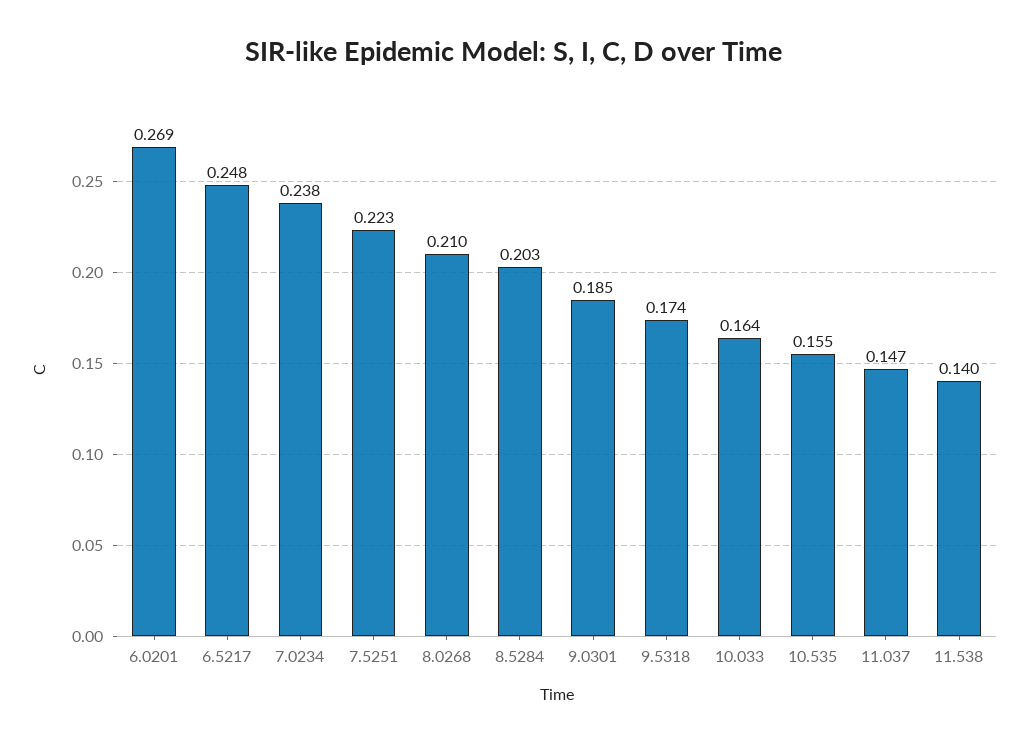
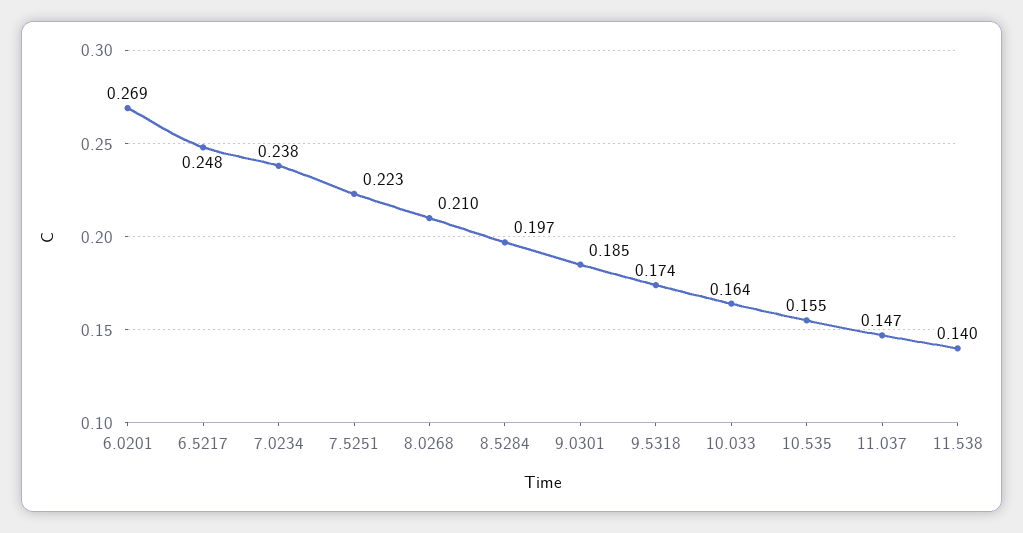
  {
    "6.0201": 0.269,
    "6.5217": 0.248,
    "7.0234": 0.238,
    "7.5251": 0.223,
    "8.0268": 0.21,
-   "8.5284": 0.203,
+   "8.5284": 0.197,
    "9.0301": 0.185,
    "9.5318": 0.174,
    "10.033": 0.164,
    "10.535": 0.155,
    "11.037": 0.147,
    "11.538": 0.14
  }

